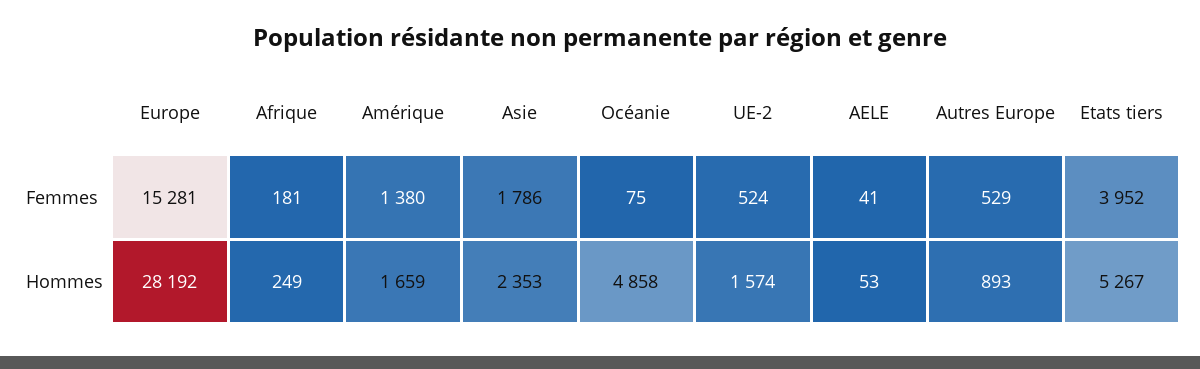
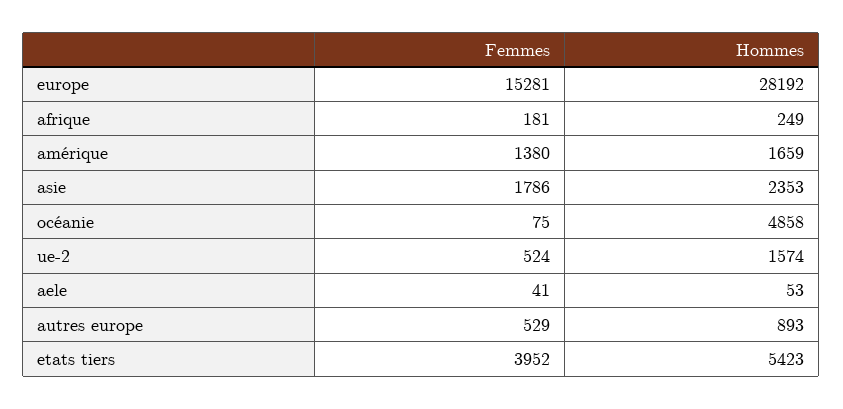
  {
    "Europe": {
      "Femmes": 15281,
      "Hommes": 28192
    },
    "Afrique": {
      "Femmes": 181,
      "Hommes": 249
    },
    "Amérique": {
      "Femmes": 1380,
      "Hommes": 1659
    },
    "Asie": {
      "Femmes": 1786,
      "Hommes": 2353
    },
    "Océanie": {
      "Femmes": 75,
      "Hommes": 4858
    },
    "UE-2": {
      "Femmes": 524,
      "Hommes": 1574
    },
    "AELE": {
      "Femmes": 41,
      "Hommes": 53
    },
    "Autres Europe": {
      "Femmes": 529,
      "Hommes": 893
    },
    "Etats tiers": {
      "Femmes": 3952,
-     "Hommes": 5267
+     "Hommes": 5423
    }
  }

